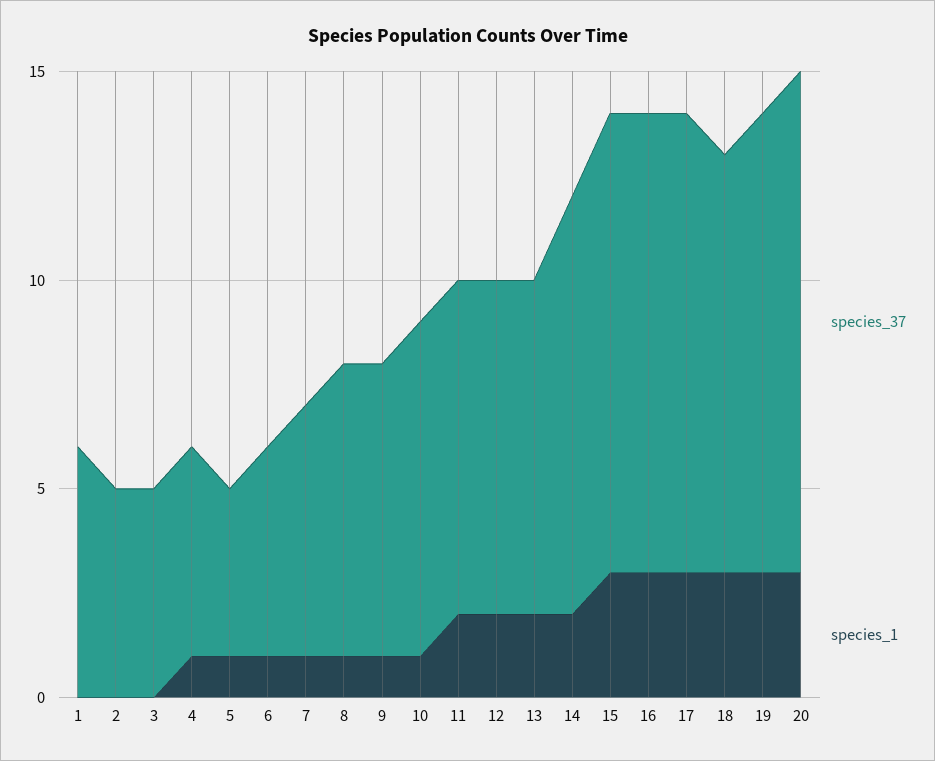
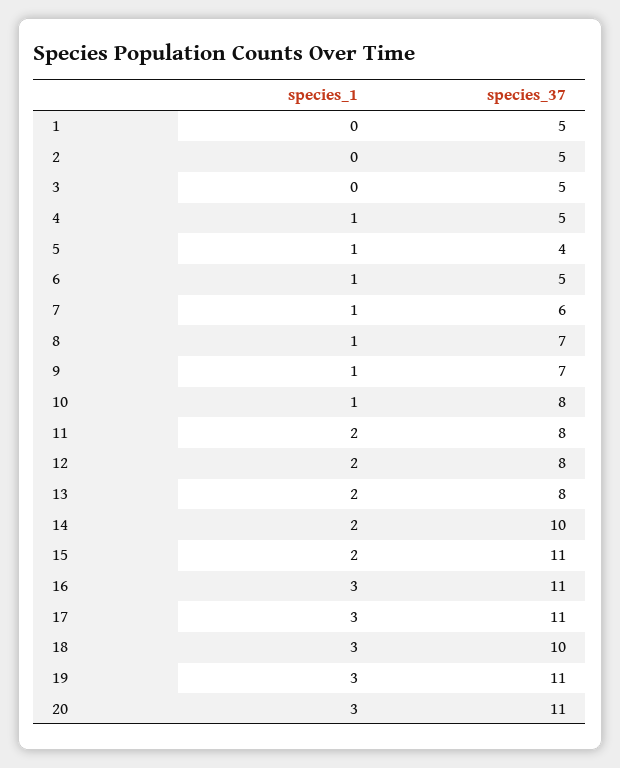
  {
    "species_37": {
-     "1": 6,
+     "1": 5,
      "2": 5,
      "3": 5,
      "4": 5,
      "5": 4,
      "6": 5,
      "7": 6,
      "8": 7,
      "9": 7,
      "10": 8,
      "11": 8,
      "12": 8,
      "13": 8,
      "14": 10,
      "15": 11,
      "16": 11,
      "17": 11,
      "18": 10,
      "19": 11,
-     "20": 12
+     "20": 11
    },
    "species_1": {
      "1": 0,
      "2": 0,
      "3": 0,
      "4": 1,
      "5": 1,
      "6": 1,
      "7": 1,
      "8": 1,
      "9": 1,
      "10": 1,
      "11": 2,
      "12": 2,
      "13": 2,
      "14": 2,
-     "15": 3,
+     "15": 2,
      "16": 3,
      "17": 3,
      "18": 3,
      "19": 3,
      "20": 3
    }
  }

